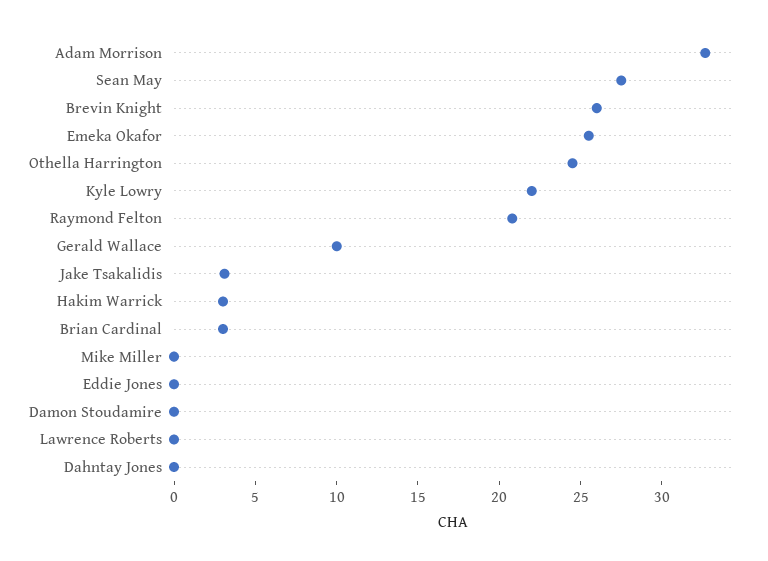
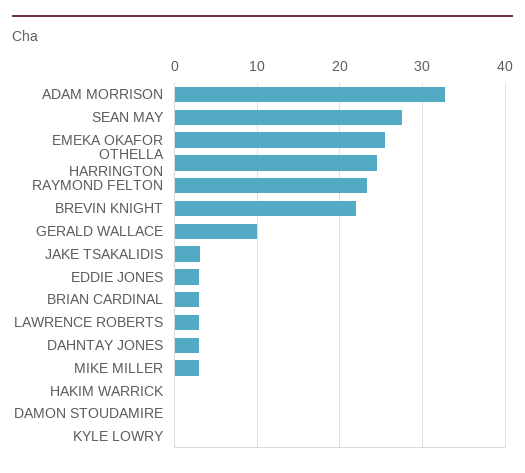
  {
    "Adam Morrison": 33,
    "Sean May": 28,
-   "Brevin Knight": 26,
+   "Brevin Knight": 22,
    "Emeka Okafor": 26,
    "Othella Harrington": 25,
-   "Kyle Lowry": 22,
+   "Kyle Lowry": 0,
-   "Raymond Felton": 21,
+   "Raymond Felton": 23,
    "Gerald Wallace": 10,
    "Jake Tsakalidis": 3,
-   "Hakim Warrick": 3,
+   "Hakim Warrick": 0,
    "Brian Cardinal": 3,
-   "Mike Miller": 0,
+   "Mike Miller": 3,
-   "Eddie Jones": 0,
+   "Eddie Jones": 3,
    "Damon Stoudamire": 0,
-   "Lawrence Roberts": 0,
+   "Lawrence Roberts": 3,
-   "Dahntay Jones": 0
+   "Dahntay Jones": 3
  }

